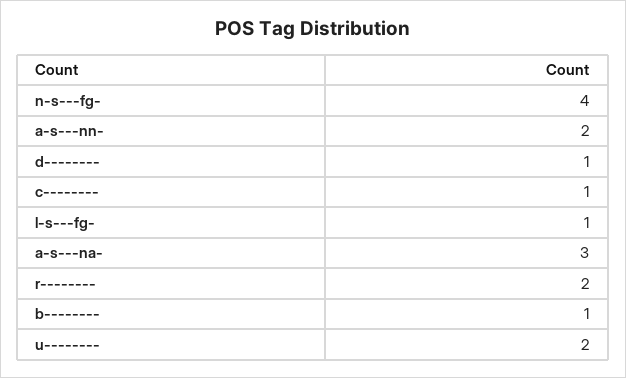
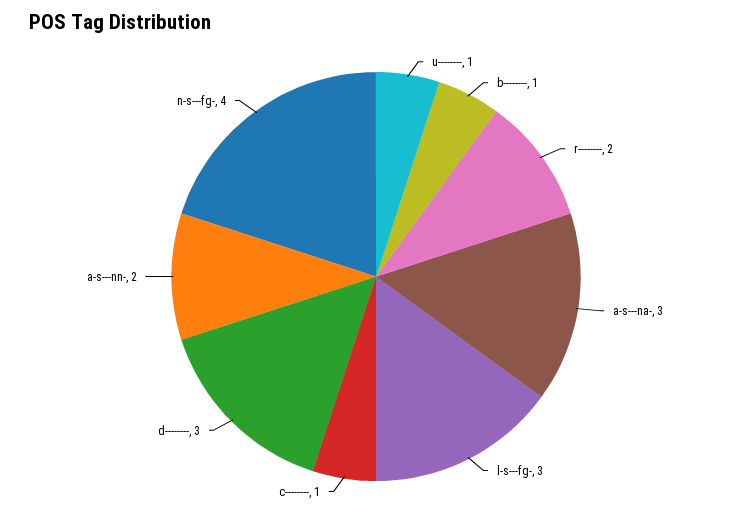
  {
    "n-s---fg-": 4,
    "a-s---nn-": 2,
-   "d--------": 1,
+   "d--------": 3,
    "c--------": 1,
-   "l-s---fg-": 1,
+   "l-s---fg-": 3,
    "a-s---na-": 3,
    "r--------": 2,
    "b--------": 1,
-   "u--------": 2
+   "u--------": 1
  }

